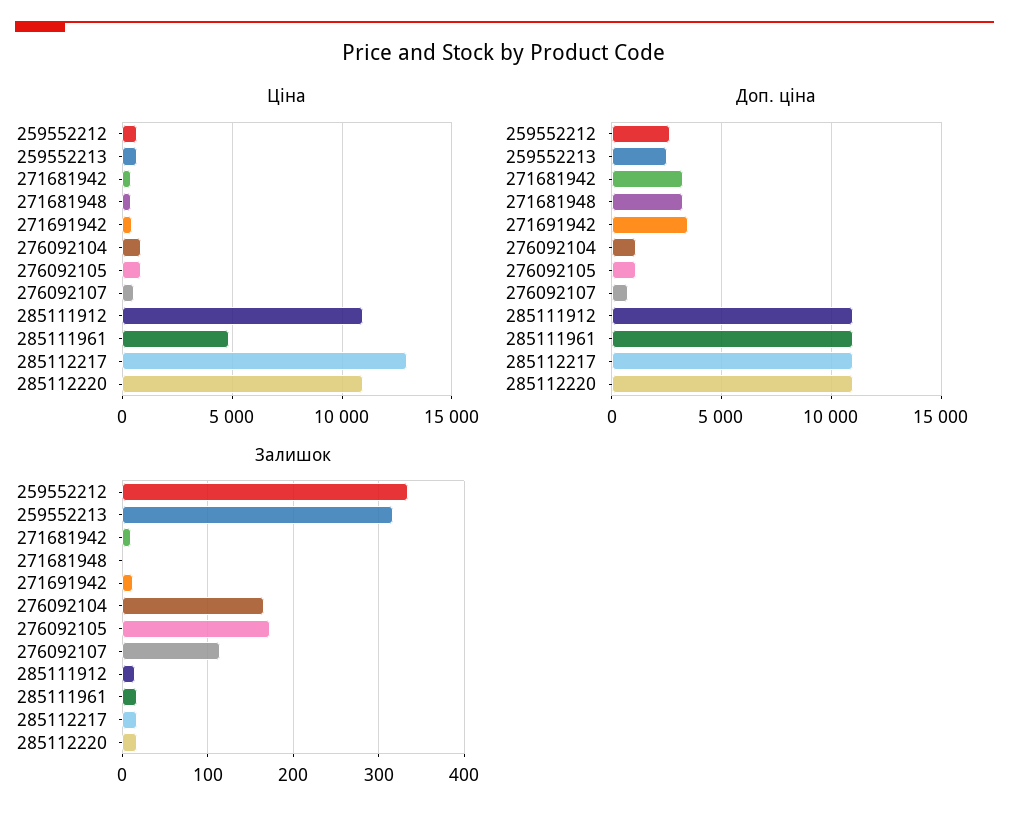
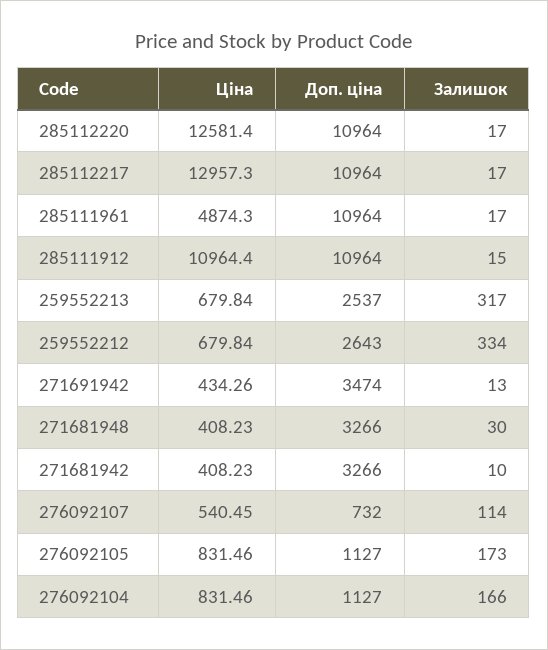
  {
    "Ціна": {
      "259552212": 679.84,
      "259552213": 679.84,
      "271681942": 408.23,
      "271681948": 408.23,
      "271691942": 434.26,
      "276092104": 831.46,
      "276092105": 831.46,
      "276092107": 540.45,
      "285111912": 10964.4,
      "285111961": 4874.3,
      "285112217": 12957.3,
-     "285112220": 11000
+     "285112220": 12581.4
    },
    "Доп. ціна": {
      "259552212": 2643,
      "259552213": 2537,
      "271681942": 3266,
      "271681948": 3266,
      "271691942": 3474,
      "276092104": 1127,
      "276092105": 1127,
      "276092107": 732,
      "285111912": 10964,
      "285111961": 10964,
      "285112217": 10964,
      "285112220": 10964
    },
    "Залишок": {
      "259552212": 334,
      "259552213": 317,
      "271681942": 10,
-     "271681948": 0,
+     "271681948": 30,
      "271691942": 13,
      "276092104": 166,
      "276092105": 173,
      "276092107": 114,
      "285111912": 15,
      "285111961": 17,
      "285112217": 17,
      "285112220": 17
    }
  }

